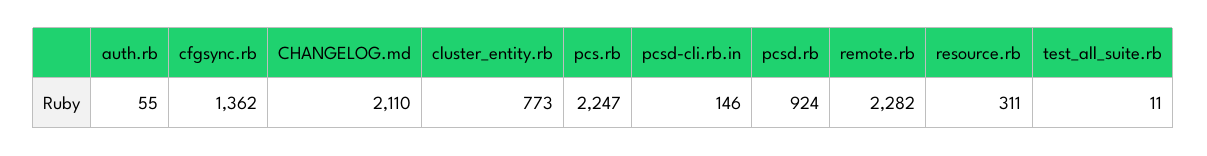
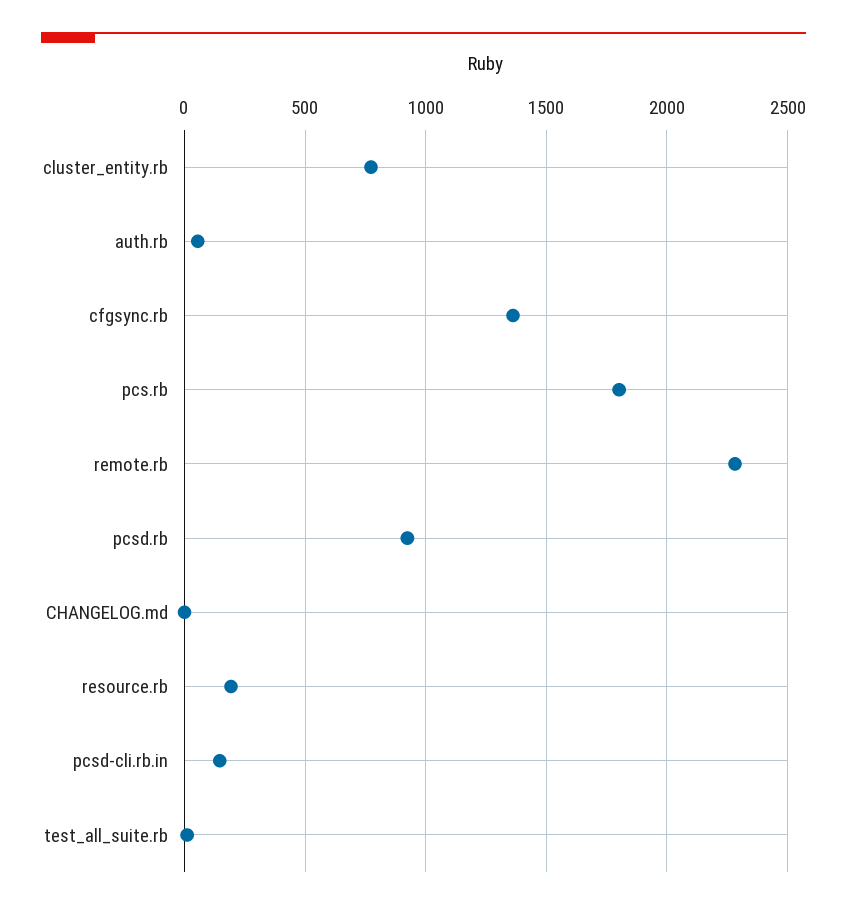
  {
    "auth.rb": 55,
    "cfgsync.rb": 1362,
-   "CHANGELOG.md": 2110,
+   "CHANGELOG.md": 0,
    "cluster_entity.rb": 773,
-   "pcs.rb": 2247,
+   "pcs.rb": 1800,
    "pcsd-cli.rb.in": 146,
    "pcsd.rb": 924,
    "remote.rb": 2282,
-   "resource.rb": 311,
+   "resource.rb": 200,
    "test_all_suite.rb": 11
  }

